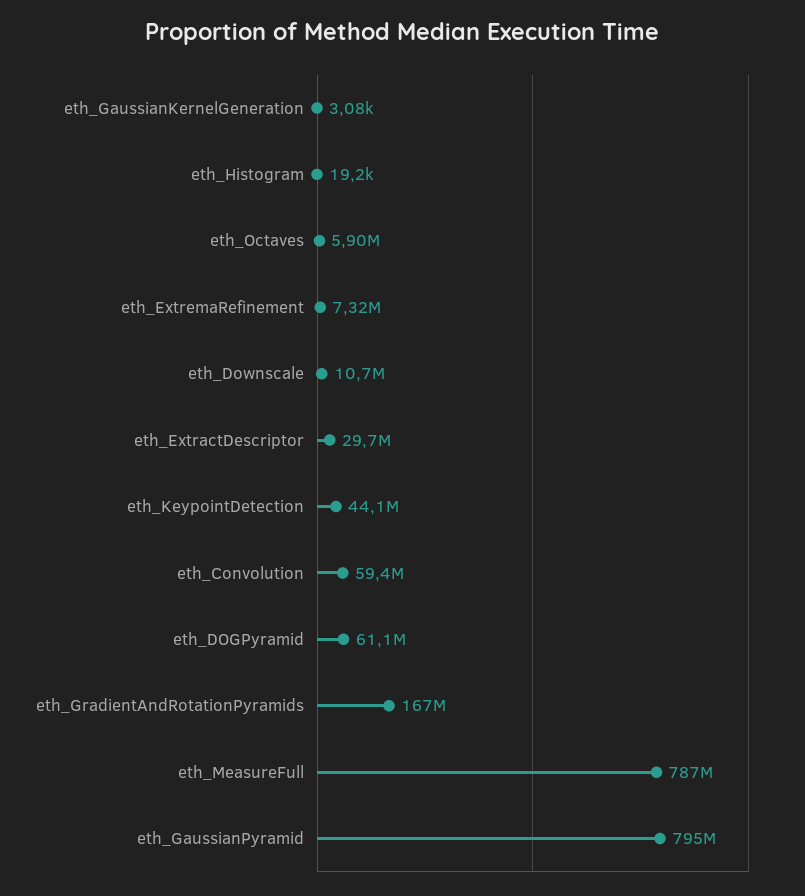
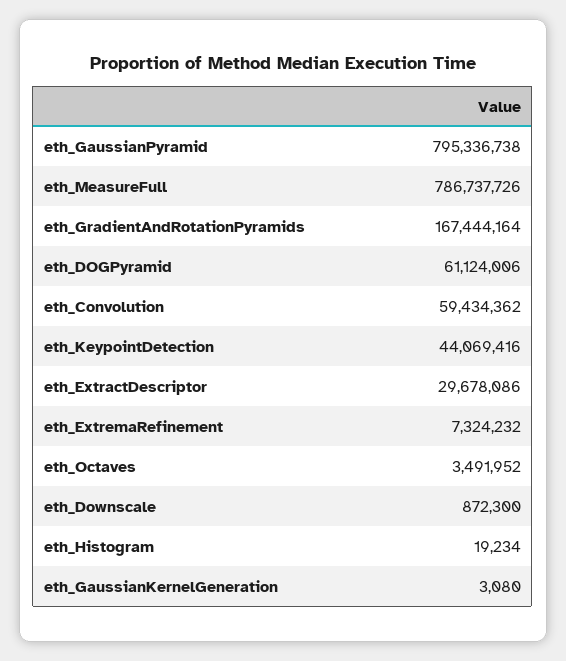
  {
    "eth_GaussianKernelGeneration": 3080,
    "eth_Histogram": 19234,
-   "eth_Octaves": 5900000,
+   "eth_Octaves": 3491952,
    "eth_ExtremaRefinement": 7324232,
-   "eth_Downscale": 10700000,
+   "eth_Downscale": 872300,
    "eth_ExtractDescriptor": 29678086,
    "eth_KeypointDetection": 44069416,
    "eth_Convolution": 59434362,
    "eth_DOGPyramid": 61124006,
    "eth_GradientAndRotationPyramids": 167444164,
    "eth_MeasureFull": 786737726,
    "eth_GaussianPyramid": 795336738
  }

